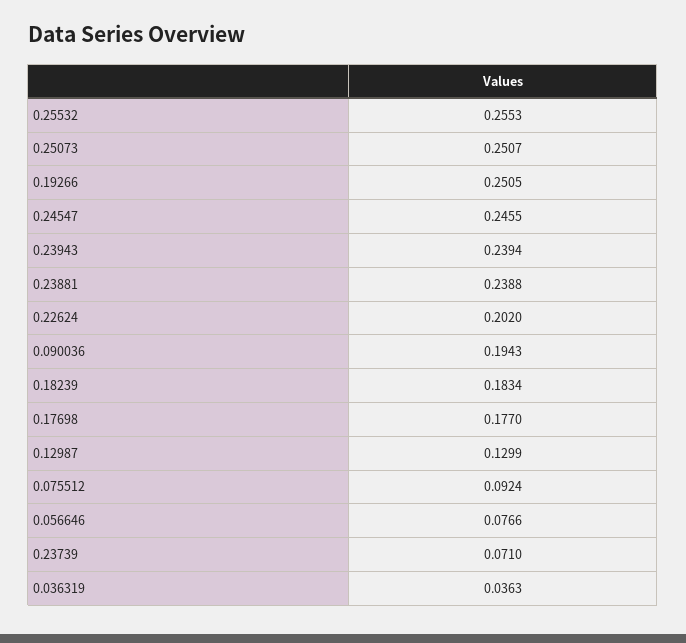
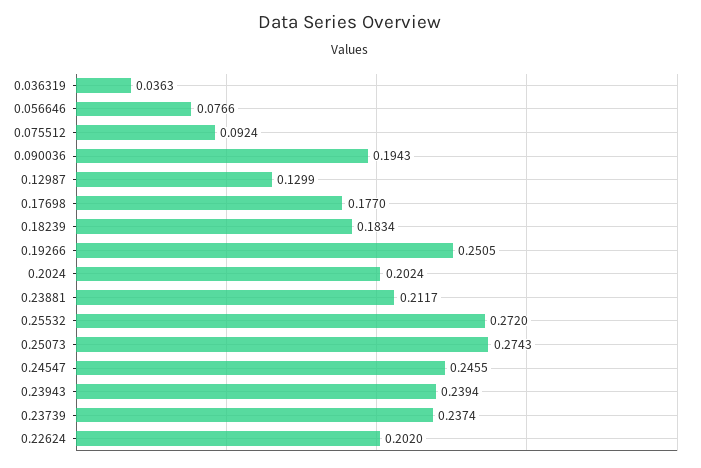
  {
-   "0.25532": 0.2553,
+   "0.25532": 0.272,
-   "0.25073": 0.2507,
+   "0.25073": 0.2743,
    "0.19266": 0.2505,
    "0.24547": 0.2455,
    "0.23943": 0.2394,
-   "0.23881": 0.2388,
+   "0.23881": 0.2117,
    "0.22624": 0.202,
    "0.090036": 0.1943,
    "0.18239": 0.1834,
    "0.17698": 0.177,
    "0.12987": 0.1299,
    "0.075512": 0.0924,
    "0.056646": 0.0766,
-   "0.23739": 0.071,
+   "0.23739": 0.2374,
-   "0.036319": 0.0363
+   "0.036319": 0.0363,
+   "0.2024": 0.2024
  }

